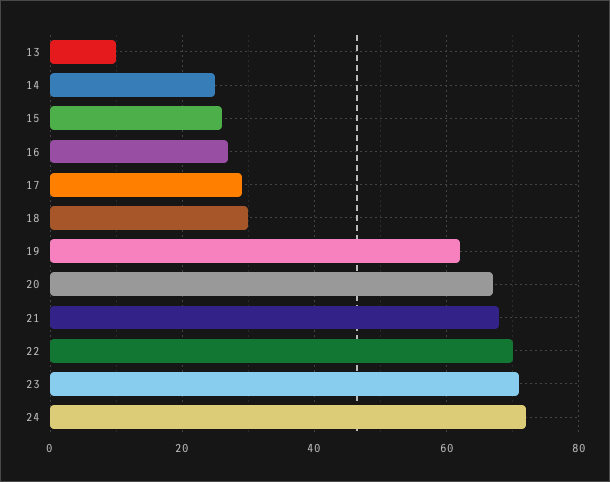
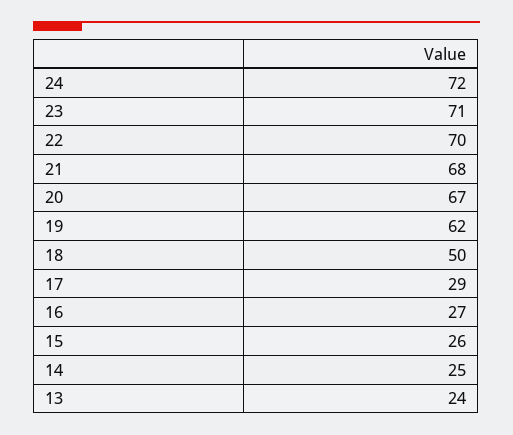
  {
-   "13": 10,
+   "13": 24,
    "14": 25,
    "15": 26,
    "16": 27,
    "17": 29,
-   "18": 30,
+   "18": 50,
    "19": 62,
    "20": 67,
    "21": 68,
    "22": 70,
    "23": 71,
    "24": 72
  }

